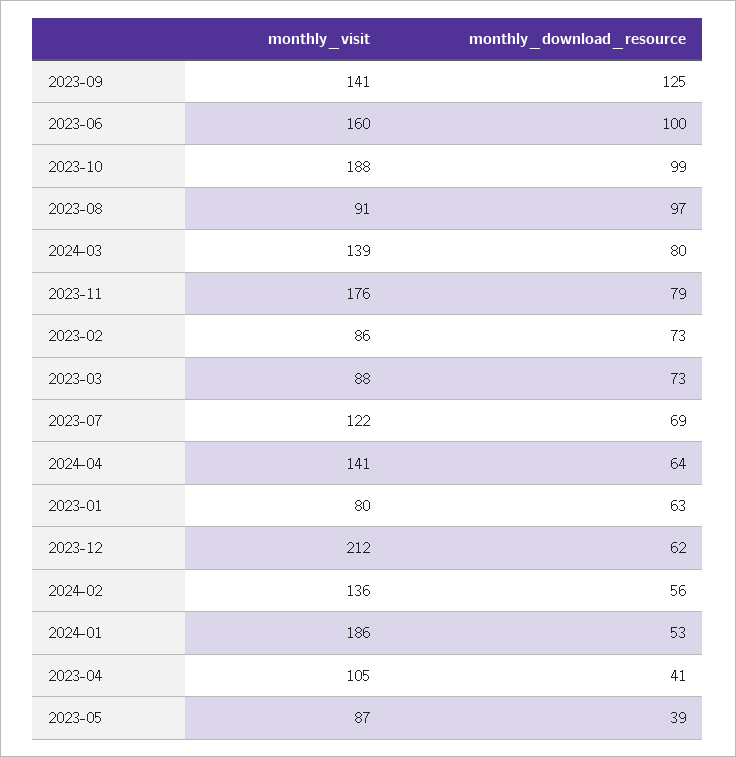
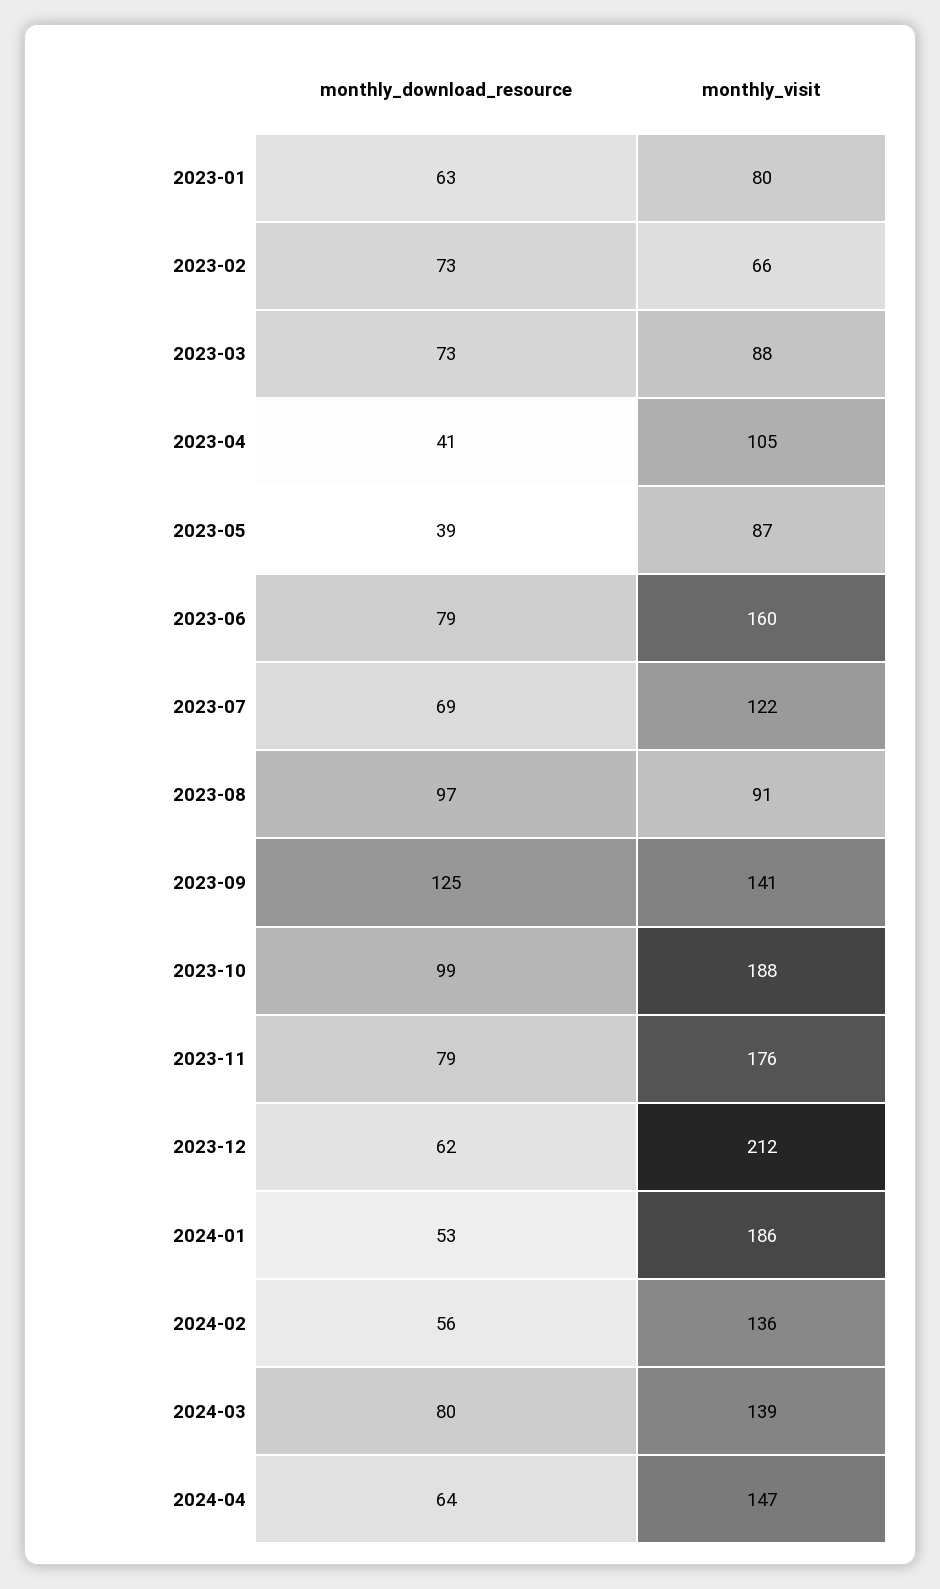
  {
    "monthly_visit": {
      "2023-09": 141,
      "2023-06": 160,
      "2023-10": 188,
      "2023-08": 91,
      "2024-03": 139,
      "2023-11": 176,
-     "2023-02": 86,
+     "2023-02": 66,
      "2023-03": 88,
      "2023-07": 122,
-     "2024-04": 141,
+     "2024-04": 147,
      "2023-01": 80,
      "2023-12": 212,
      "2024-02": 136,
      "2024-01": 186,
      "2023-04": 105,
      "2023-05": 87
    },
    "monthly_download_resource": {
      "2023-09": 125,
-     "2023-06": 100,
+     "2023-06": 79,
      "2023-10": 99,
      "2023-08": 97,
      "2024-03": 80,
      "2023-11": 79,
      "2023-02": 73,
      "2023-03": 73,
      "2023-07": 69,
      "2024-04": 64,
      "2023-01": 63,
      "2023-12": 62,
      "2024-02": 56,
      "2024-01": 53,
      "2023-04": 41,
      "2023-05": 39
    }
  }

